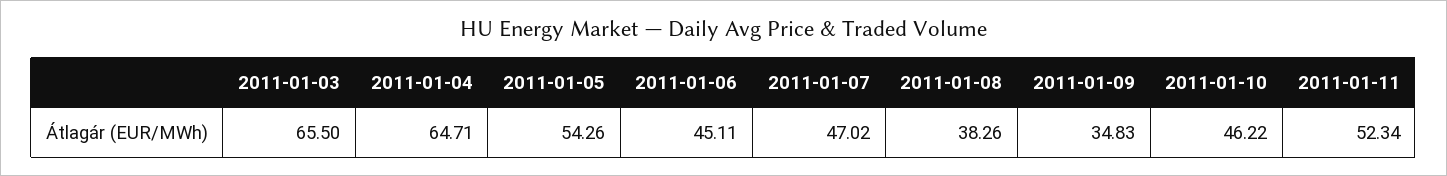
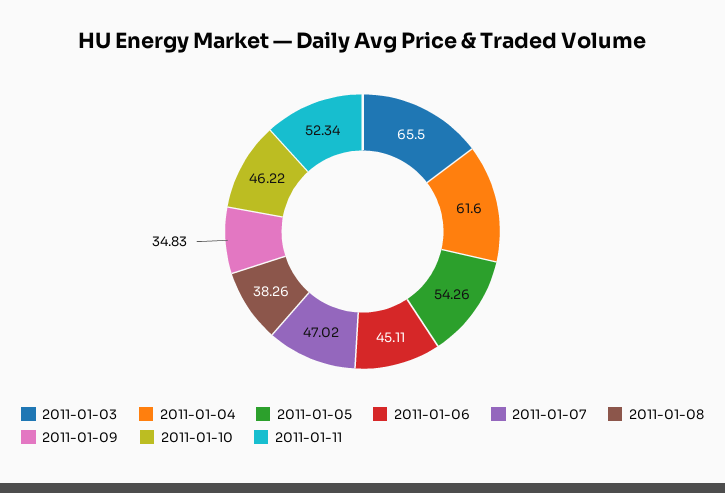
  {
    "2011-01-03": 65.5,
-   "2011-01-04": 64.71,
+   "2011-01-04": 61.6,
    "2011-01-05": 54.26,
    "2011-01-06": 45.11,
    "2011-01-07": 47.02,
    "2011-01-08": 38.26,
    "2011-01-09": 34.83,
    "2011-01-10": 46.22,
    "2011-01-11": 52.34
  }

